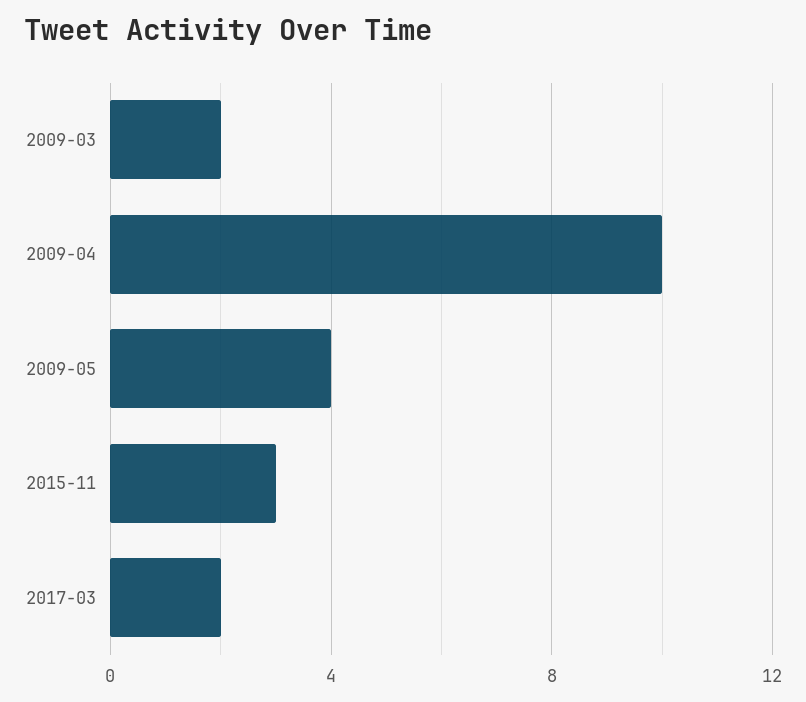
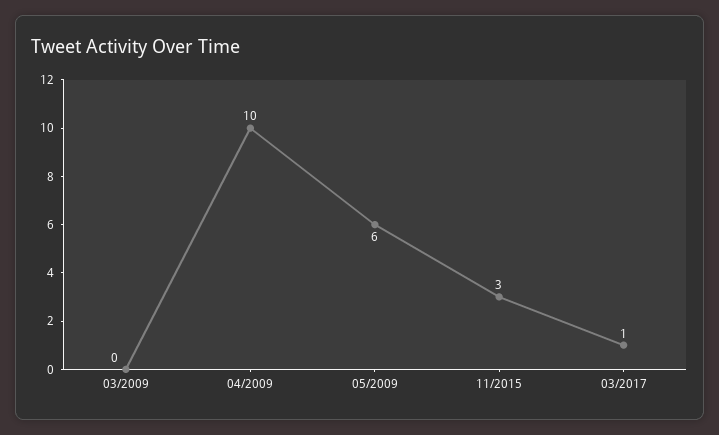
  {
-   "2009-03": 2,
+   "2009-03": 0,
    "2009-04": 10,
-   "2009-05": 4,
+   "2009-05": 6,
    "2015-11": 3,
-   "2017-03": 2
+   "2017-03": 1
  }

